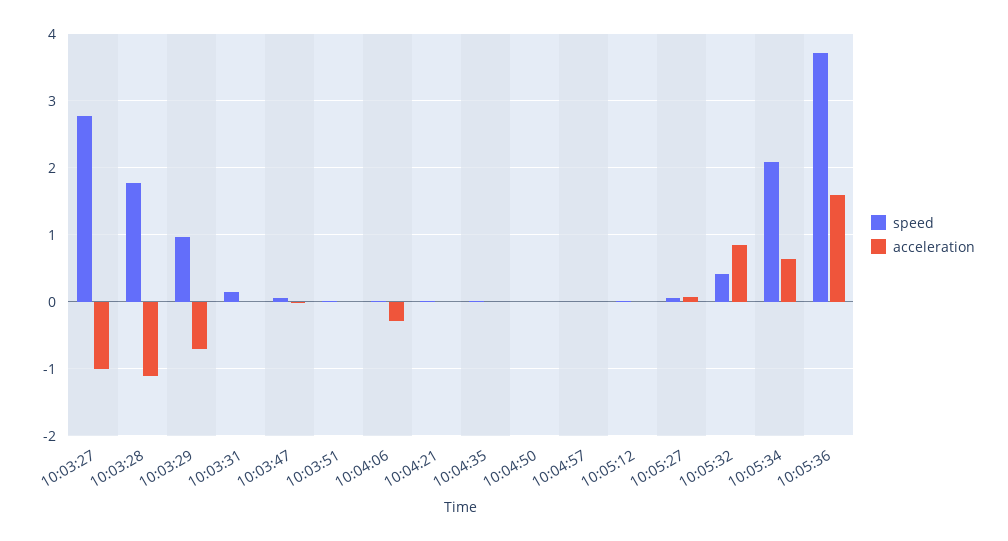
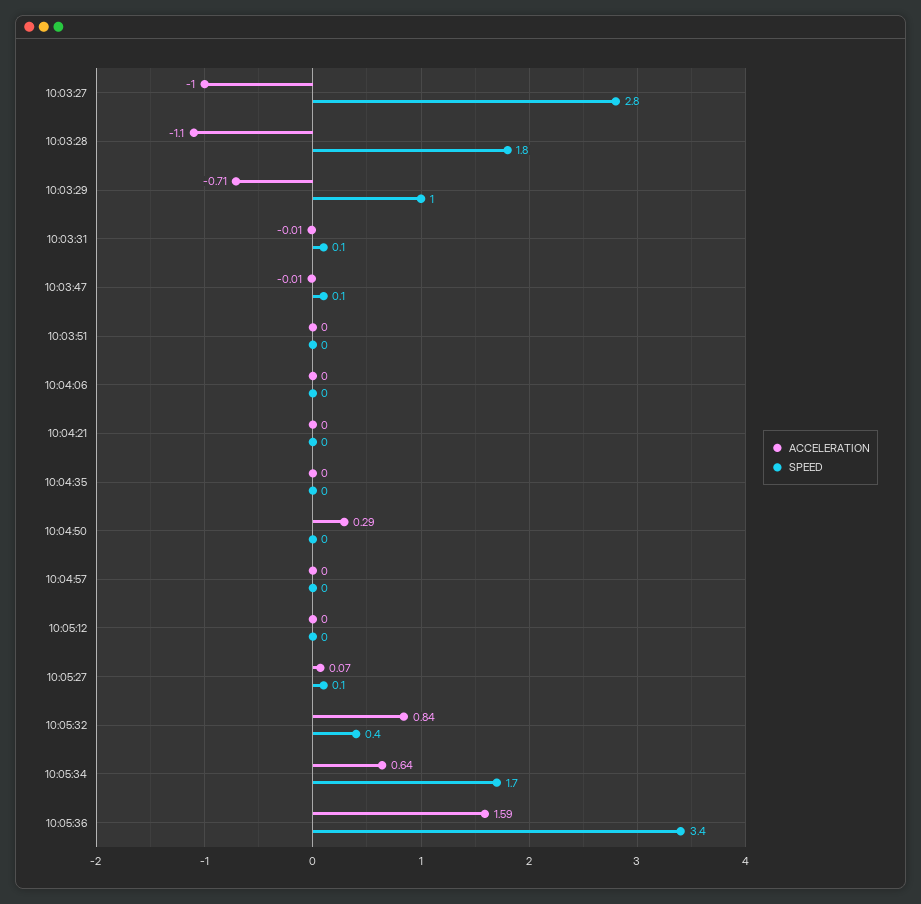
  {
    "speed": {
      "10:03:27": 2.8,
      "10:03:28": 1.8,
      "10:03:29": 1,
      "10:03:31": 0.1,
      "10:03:47": 0.1,
      "10:03:51": 0,
      "10:04:06": 0,
      "10:04:21": 0,
      "10:04:35": 0,
      "10:04:50": 0,
      "10:04:57": 0,
      "10:05:12": 0,
      "10:05:27": 0.1,
      "10:05:32": 0.4,
-     "10:05:34": 2.1,
+     "10:05:34": 1.7,
-     "10:05:36": 3.7
+     "10:05:36": 3.4
    },
    "acceleration": {
      "10:03:27": -1,
      "10:03:28": -1.1,
      "10:03:29": -0.71,
      "10:03:31": -0.01,
      "10:03:47": -0.01,
      "10:03:51": 0,
-     "10:04:06": -0.3,
+     "10:04:06": 0,
      "10:04:21": 0,
      "10:04:35": 0,
-     "10:04:50": 0,
+     "10:04:50": 0.29,
      "10:04:57": 0,
      "10:05:12": 0,
      "10:05:27": 0.07,
      "10:05:32": 0.84,
      "10:05:34": 0.64,
      "10:05:36": 1.59
    }
  }

